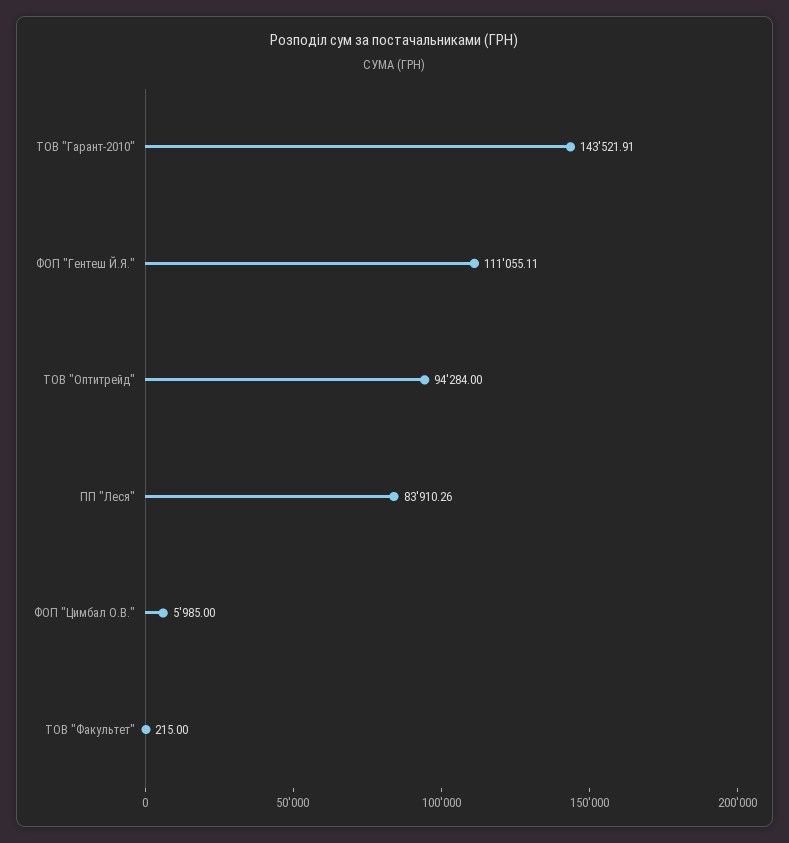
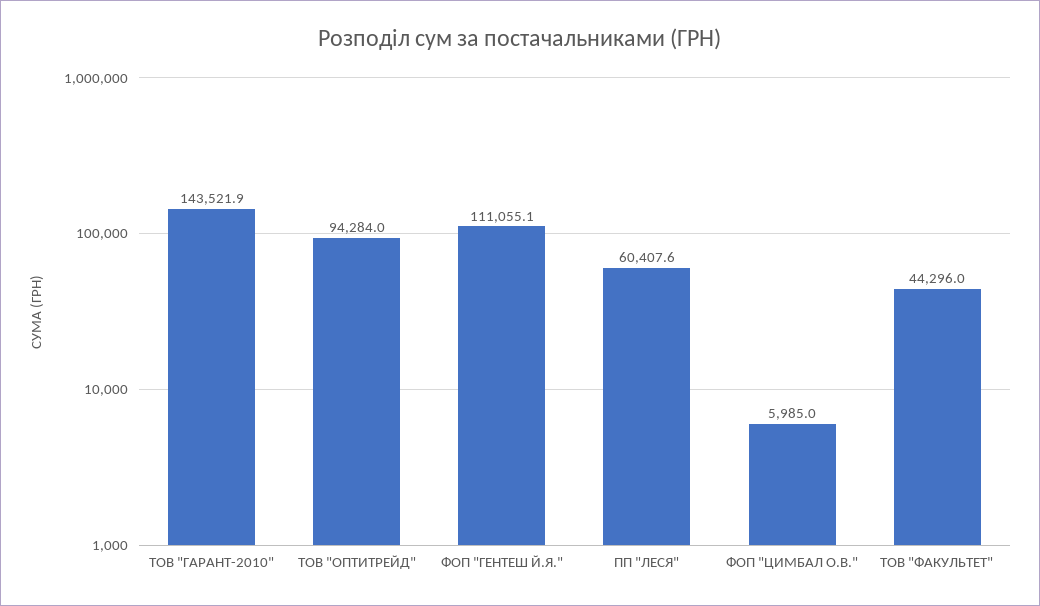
  {
    "ТОВ \"Гарант-2010\"": 143521.91,
    "ФОП \"Гентеш Й.Я.\"": 111055.11,
    "ТОВ \"Оптитрейд\"": 94284,
-   "ПП \"Леся\"": 83910.26,
+   "ПП \"Леся\"": 60407.6,
    "ФОП \"Цимбал О.В.\"": 5985,
-   "ТОВ \"Факультет\"": 215
+   "ТОВ \"Факультет\"": 44296
  }

